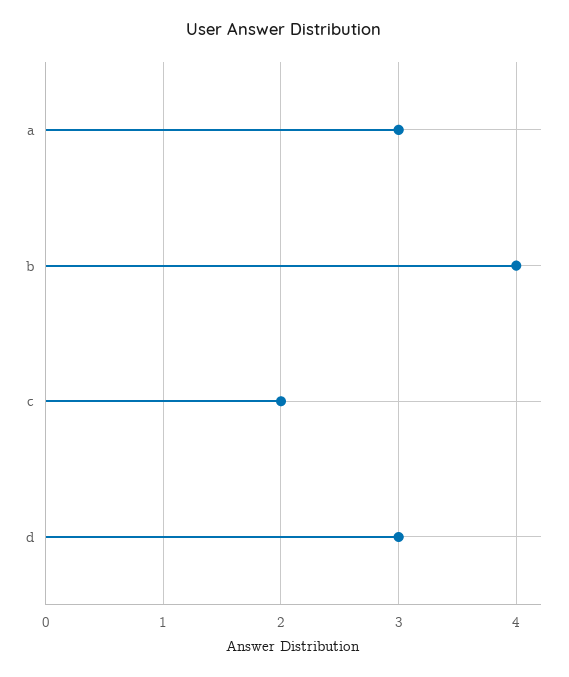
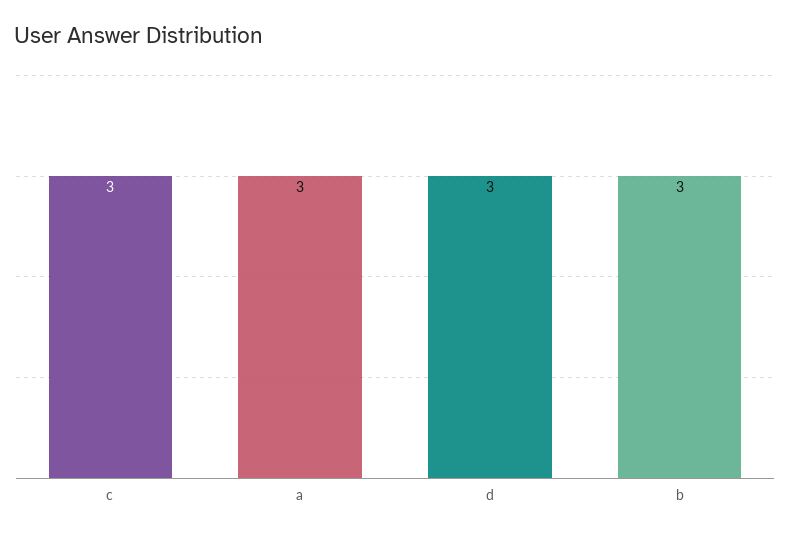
  {
    "a": 3,
-   "b": 4,
+   "b": 3,
-   "c": 2,
+   "c": 3,
    "d": 3
  }

